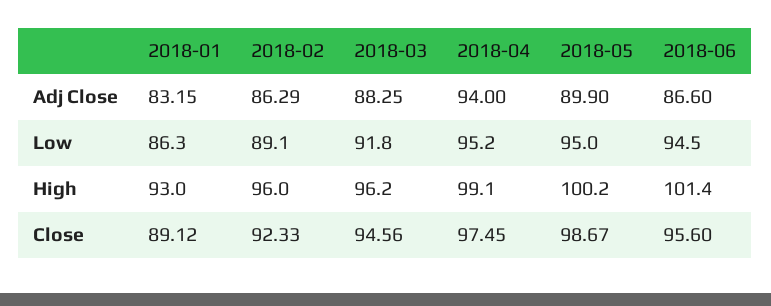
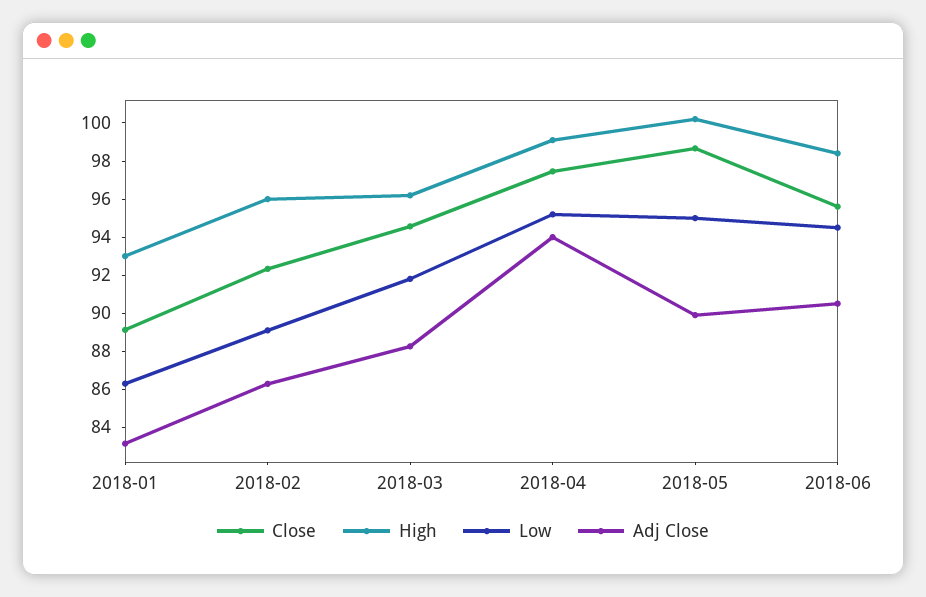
  {
    "Adj Close": {
      "2018-01": 83.15,
      "2018-02": 86.29,
      "2018-03": 88.25,
      "2018-04": 94,
      "2018-05": 89.9,
-     "2018-06": 86.6
+     "2018-06": 90.5
    },
    "Low": {
      "2018-01": 86.3,
      "2018-02": 89.1,
      "2018-03": 91.8,
      "2018-04": 95.2,
      "2018-05": 95,
      "2018-06": 94.5
    },
    "High": {
      "2018-01": 93,
      "2018-02": 96,
      "2018-03": 96.2,
      "2018-04": 99.1,
      "2018-05": 100.2,
-     "2018-06": 101.4
+     "2018-06": 98.5
    },
    "Close": {
      "2018-01": 89.12,
      "2018-02": 92.33,
      "2018-03": 94.56,
      "2018-04": 97.45,
      "2018-05": 98.67,
      "2018-06": 95.6
    }
  }

